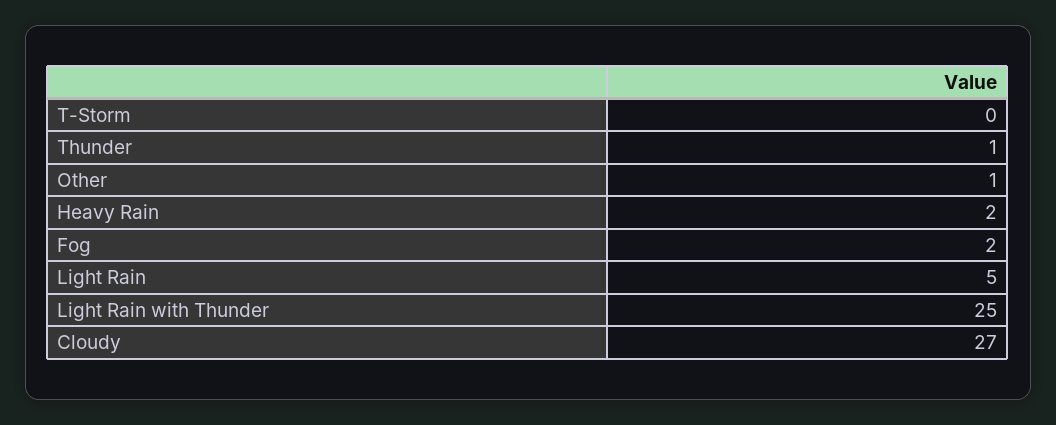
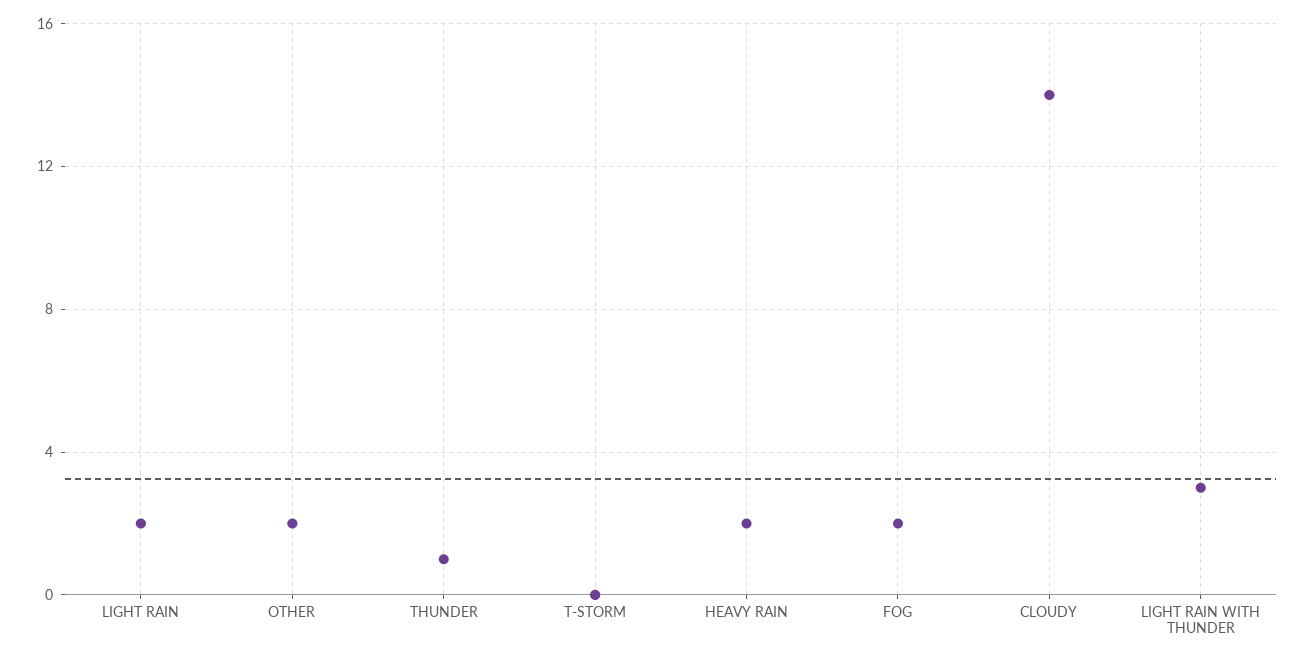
  {
    "T-Storm": 0,
    "Thunder": 1,
-   "Other": 1,
+   "Other": 2,
    "Heavy Rain": 2,
    "Fog": 2,
-   "Light Rain": 5,
+   "Light Rain": 2,
-   "Light Rain with Thunder": 25,
+   "Light Rain with Thunder": 3,
-   "Cloudy": 27
+   "Cloudy": 14
  }

